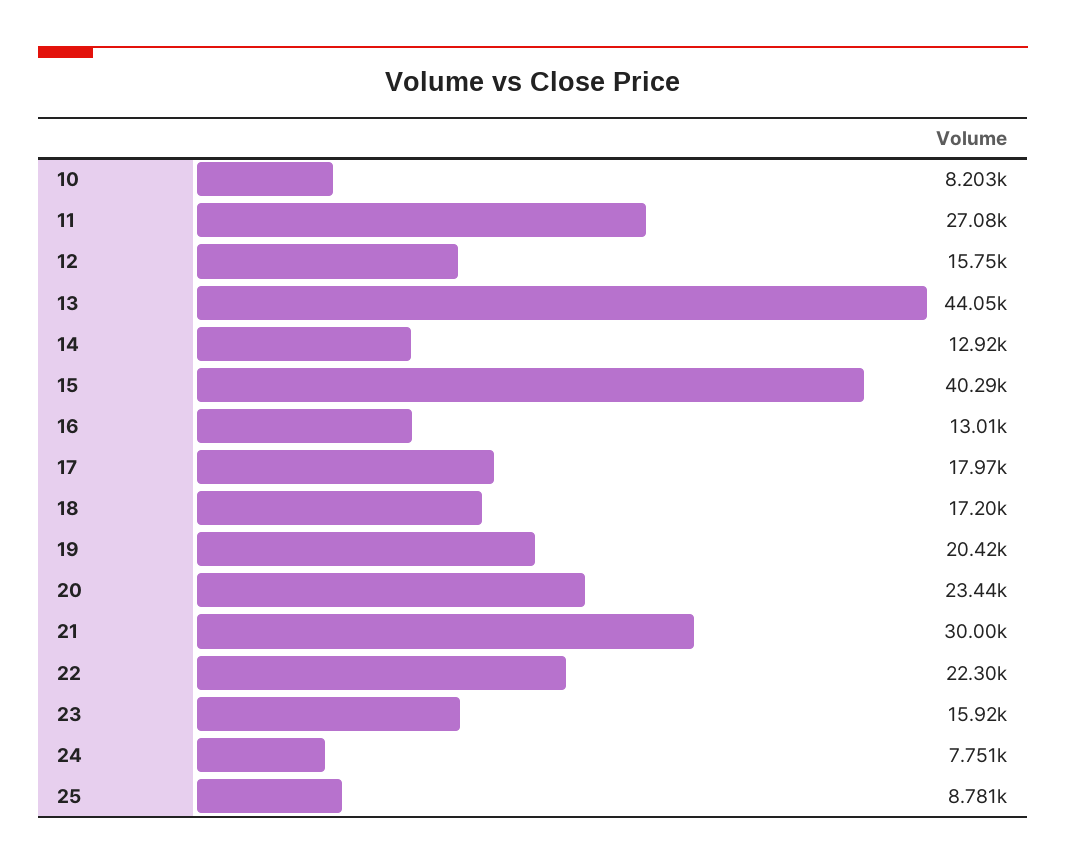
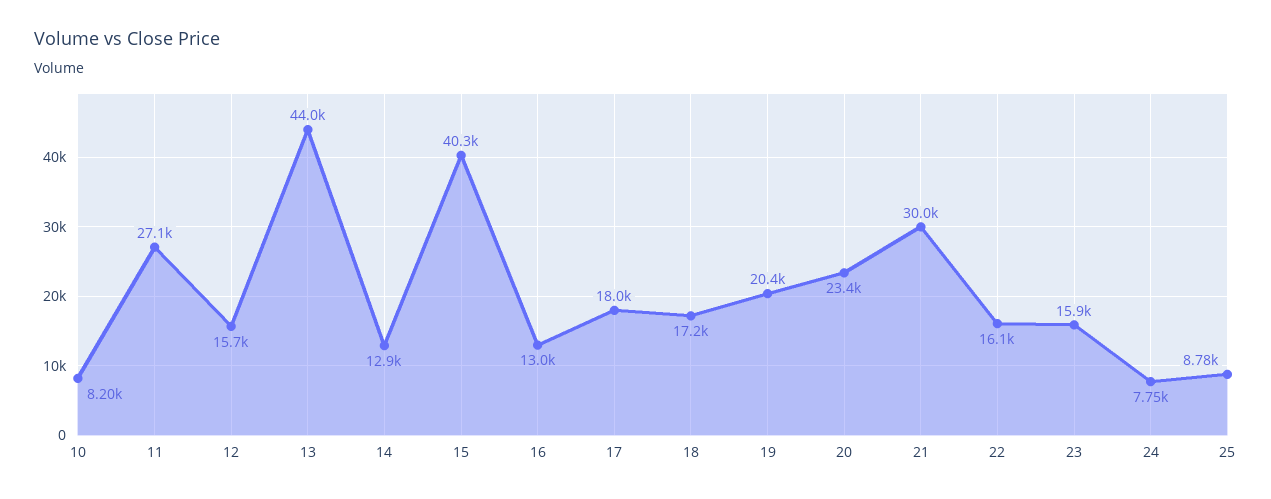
  {
    "10": 8203,
    "11": 27080,
    "12": 15750,
    "13": 44050,
    "14": 12920,
    "15": 40290,
    "16": 13010,
    "17": 17970,
    "18": 17200,
    "19": 20420,
    "20": 23440,
    "21": 30000,
-   "22": 22300,
+   "22": 16100,
    "23": 15920,
    "24": 7751,
    "25": 8781
  }

